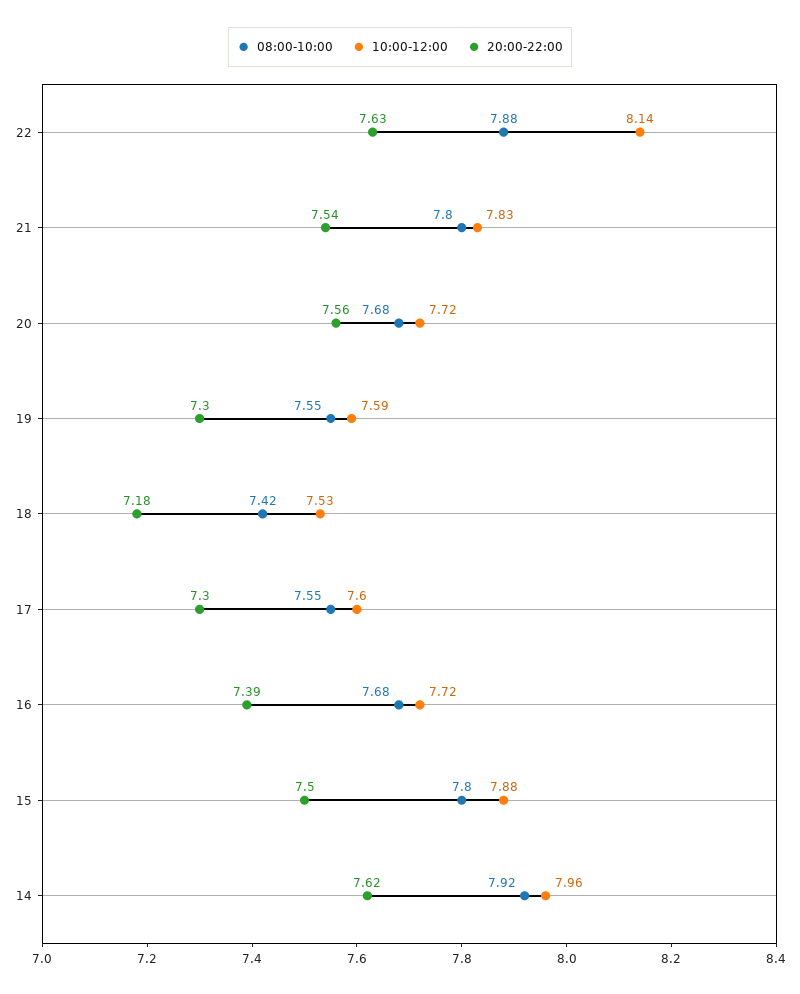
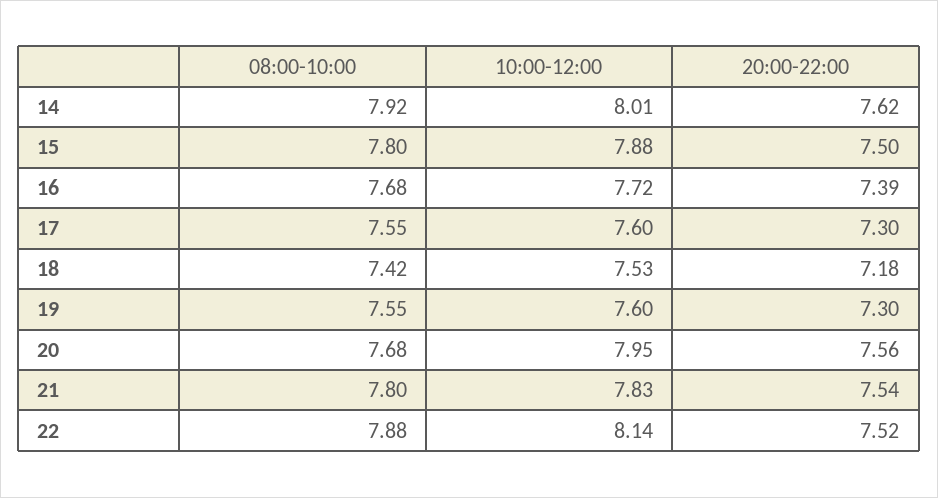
  {
    "08:00-10:00": {
      "22": 7.88,
      "21": 7.8,
      "20": 7.68,
      "19": 7.55,
      "18": 7.42,
      "17": 7.55,
      "16": 7.68,
      "15": 7.8,
      "14": 7.92
    },
    "10:00-12:00": {
      "22": 8.14,
      "21": 7.83,
-     "20": 7.72,
+     "20": 7.95,
-     "19": 7.59,
+     "19": 7.6,
      "18": 7.53,
      "17": 7.6,
      "16": 7.72,
      "15": 7.88,
-     "14": 7.96
+     "14": 8.01
    },
    "20:00-22:00": {
-     "22": 7.63,
+     "22": 7.52,
      "21": 7.54,
      "20": 7.56,
      "19": 7.3,
      "18": 7.18,
      "17": 7.3,
      "16": 7.39,
      "15": 7.5,
      "14": 7.62
    }
  }

